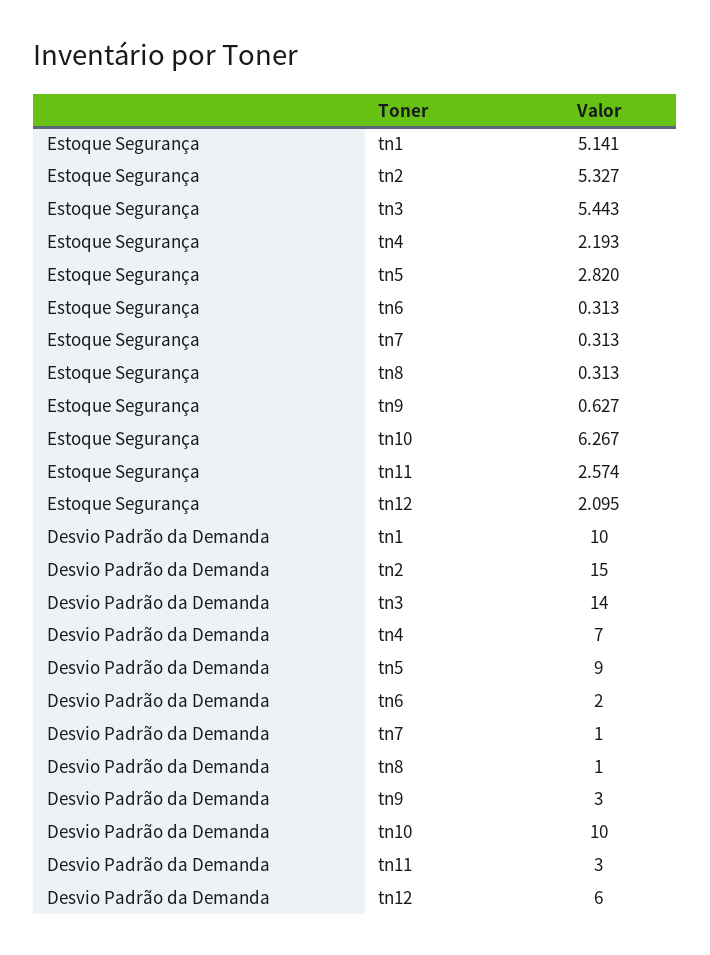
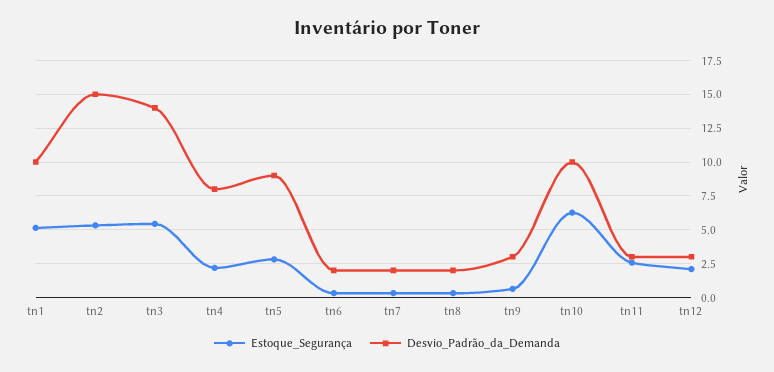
  {
    "Estoque Segurança": {
      "tn1": 5.141,
      "tn2": 5.327,
      "tn3": 5.443,
      "tn4": 2.193,
      "tn5": 2.82,
      "tn6": 0.313,
      "tn7": 0.313,
      "tn8": 0.313,
      "tn9": 0.627,
      "tn10": 6.267,
      "tn11": 2.574,
      "tn12": 2.095
    },
    "Desvio Padrão da Demanda": {
      "tn1": 10,
      "tn2": 15,
      "tn3": 14,
-     "tn4": 7,
+     "tn4": 8,
      "tn5": 9,
      "tn6": 2,
-     "tn7": 1,
+     "tn7": 2,
-     "tn8": 1,
+     "tn8": 2,
      "tn9": 3,
      "tn10": 10,
      "tn11": 3,
-     "tn12": 6
+     "tn12": 3
    }
  }

